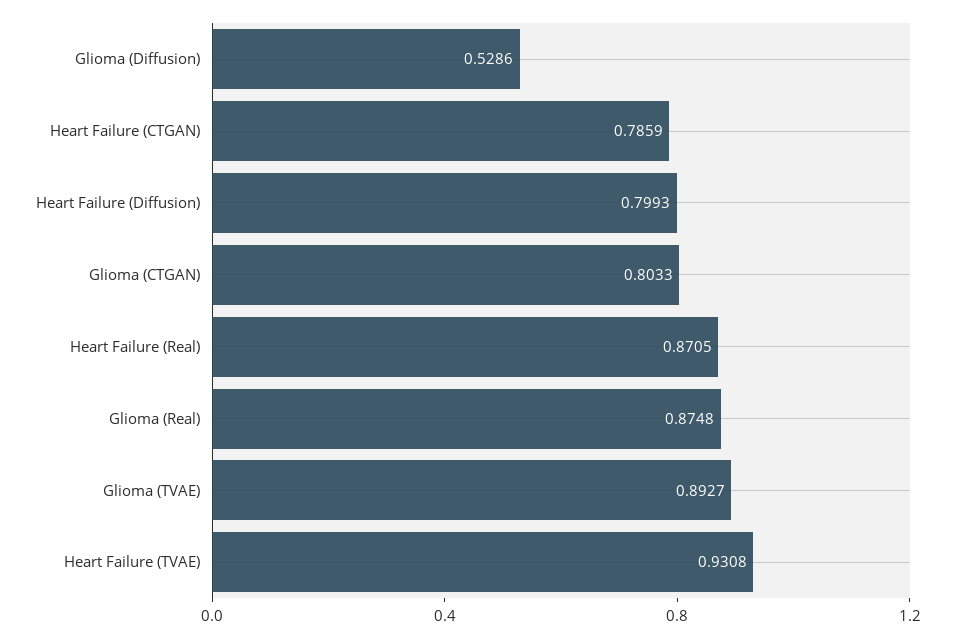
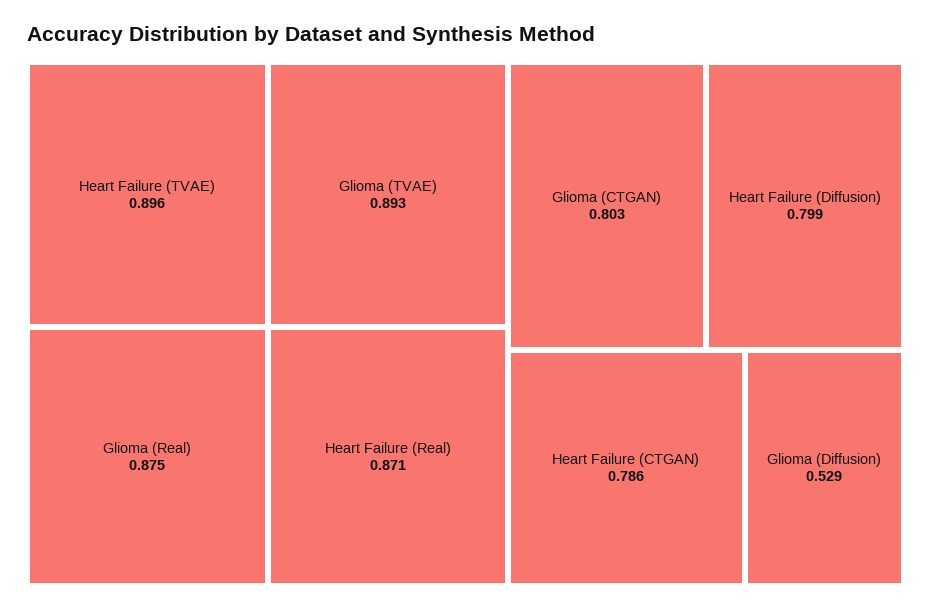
  {
    "Glioma (Diffusion)": 0.5286,
    "Heart Failure (CTGAN)": 0.7859,
    "Heart Failure (Diffusion)": 0.7993,
    "Glioma (CTGAN)": 0.8033,
    "Heart Failure (Real)": 0.8705,
    "Glioma (Real)": 0.8748,
    "Glioma (TVAE)": 0.8927,
-   "Heart Failure (TVAE)": 0.9308
+   "Heart Failure (TVAE)": 0.896
  }

